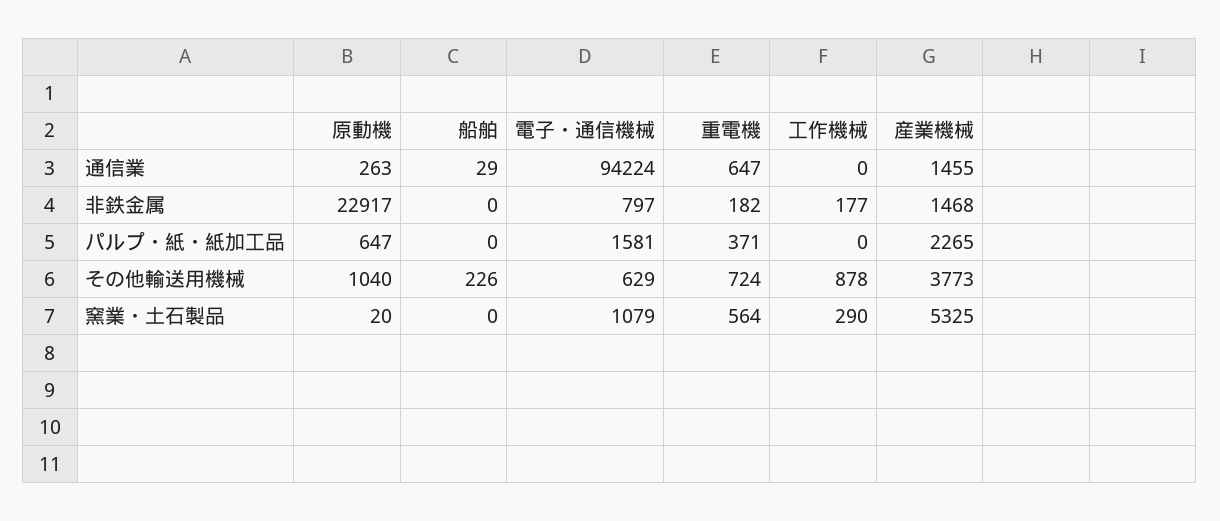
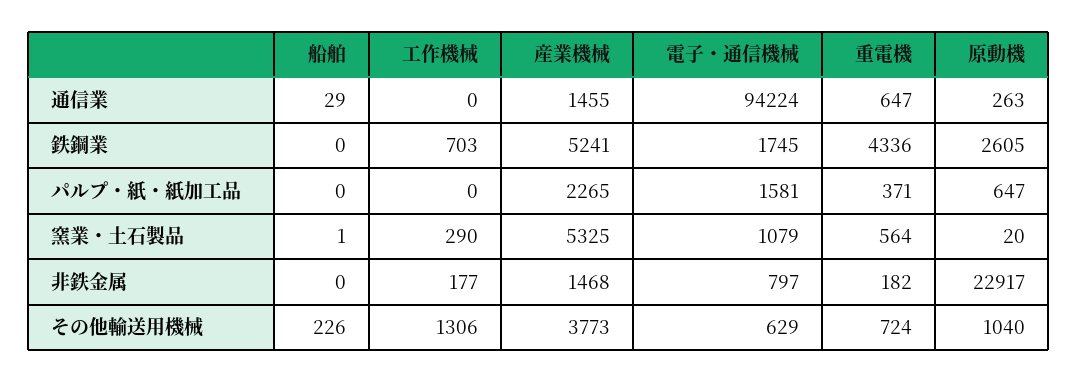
  {
    "原動機": {
      "通信業": 263,
      "非鉄金属": 22917,
      "パルプ・紙・紙加工品": 647,
      "その他輸送用機械": 1040,
-     "窯業・土石製品": 20
+     "窯業・土石製品": 20,
+     "鉄鋼業": 2605
    },
    "船舶": {
      "通信業": 29,
      "非鉄金属": 0,
      "パルプ・紙・紙加工品": 0,
      "その他輸送用機械": 226,
-     "窯業・土石製品": 0
+     "窯業・土石製品": 1,
+     "鉄鋼業": 0
    },
    "電子・通信機械": {
      "通信業": 94224,
      "非鉄金属": 797,
      "パルプ・紙・紙加工品": 1581,
      "その他輸送用機械": 629,
-     "窯業・土石製品": 1079
+     "窯業・土石製品": 1079,
+     "鉄鋼業": 1745
    },
    "重電機": {
      "通信業": 647,
      "非鉄金属": 182,
      "パルプ・紙・紙加工品": 371,
      "その他輸送用機械": 724,
-     "窯業・土石製品": 564
+     "窯業・土石製品": 564,
+     "鉄鋼業": 4336
    },
    "工作機械": {
      "通信業": 0,
      "非鉄金属": 177,
      "パルプ・紙・紙加工品": 0,
-     "その他輸送用機械": 878,
+     "その他輸送用機械": 1306,
-     "窯業・土石製品": 290
+     "窯業・土石製品": 290,
+     "鉄鋼業": 703
    },
    "産業機械": {
      "通信業": 1455,
      "非鉄金属": 1468,
      "パルプ・紙・紙加工品": 2265,
      "その他輸送用機械": 3773,
-     "窯業・土石製品": 5325
+     "窯業・土石製品": 5325,
+     "鉄鋼業": 5241
    }
  }

